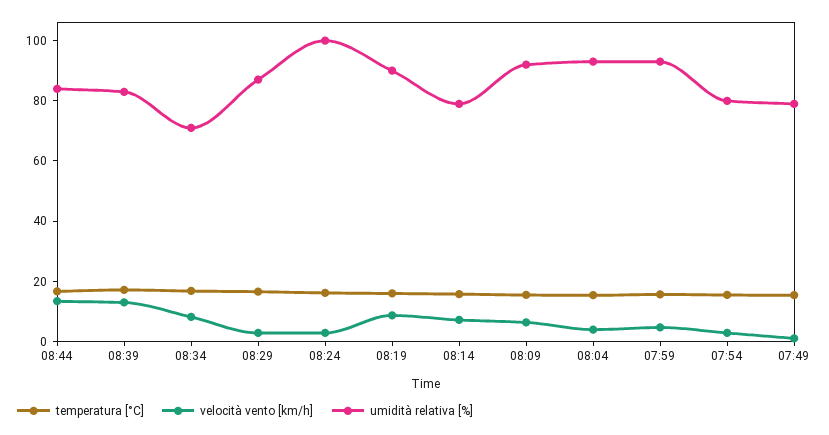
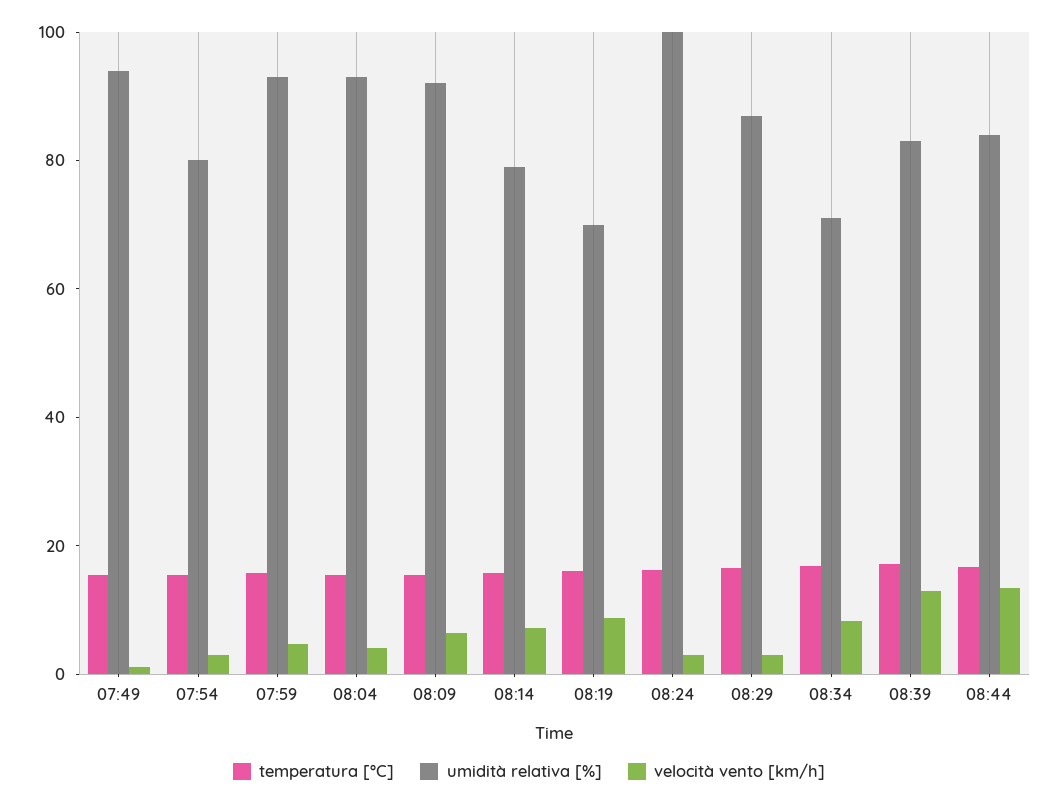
  {
    "temperatura [°C]": {
      "08:44": 15,
      "08:39": 15,
      "08:34": 15,
      "08:29": 15,
      "08:24": 15,
      "08:19": 15,
      "08:14": 15,
      "08:09": 15,
      "08:04": 15,
      "07:59": 15,
      "07:54": 15,
      "07:49": 15
    },
    "velocità vento [km/h]": {
      "08:44": 15,
      "08:39": 15,
      "08:34": 10,
      "08:29": 5,
      "08:24": 5,
      "08:19": 10,
      "08:14": 5,
      "08:09": 5,
      "08:04": 5,
      "07:59": 5,
      "07:54": 5,
      "07:49": 0
    },
    "umidità relativa [%]": {
      "08:44": 85,
      "08:39": 85,
      "08:34": 70,
      "08:29": 85,
      "08:24": 100,
-     "08:19": 90,
+     "08:19": 70,
      "08:14": 80,
      "08:09": 90,
      "08:04": 95,
      "07:59": 95,
      "07:54": 80,
-     "07:49": 80
+     "07:49": 95
    }
  }

